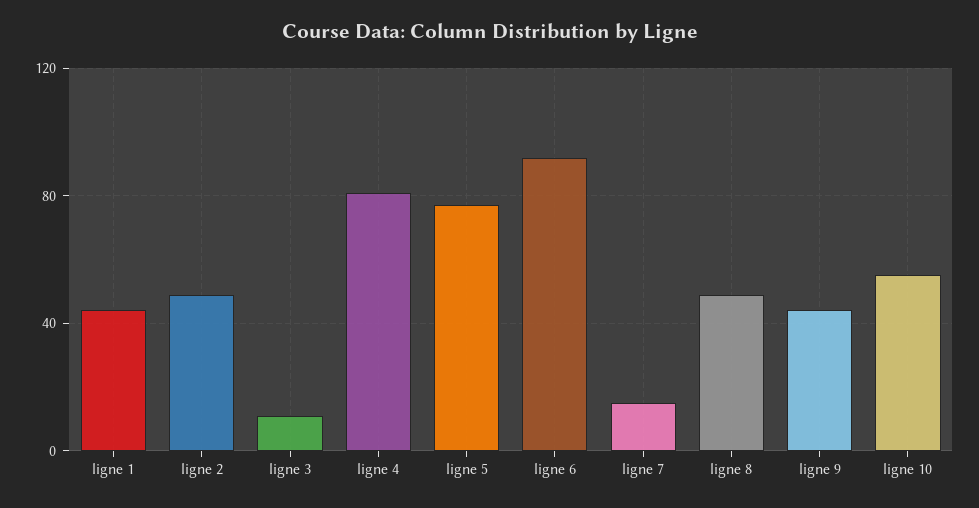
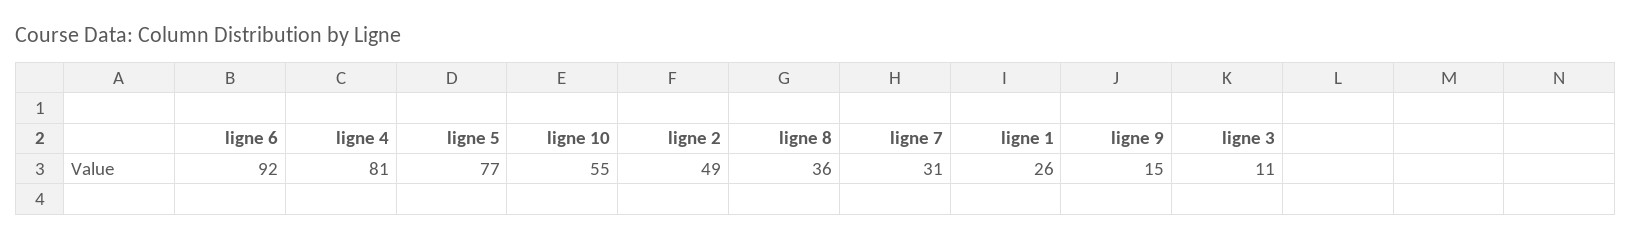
  {
-   "ligne 1": 45,
+   "ligne 1": 26,
    "ligne 2": 49,
    "ligne 3": 11,
    "ligne 4": 81,
    "ligne 5": 77,
    "ligne 6": 92,
-   "ligne 7": 15,
+   "ligne 7": 31,
-   "ligne 8": 50,
+   "ligne 8": 36,
-   "ligne 9": 45,
+   "ligne 9": 15,
    "ligne 10": 55
  }

